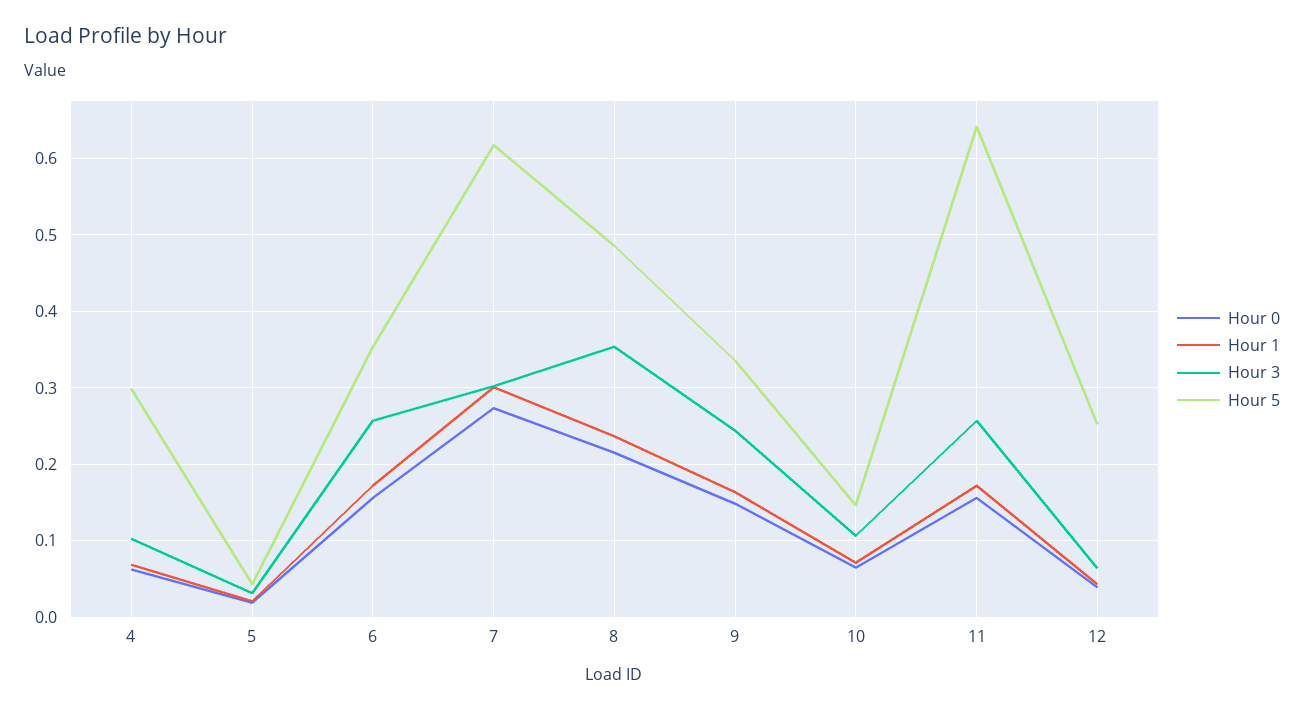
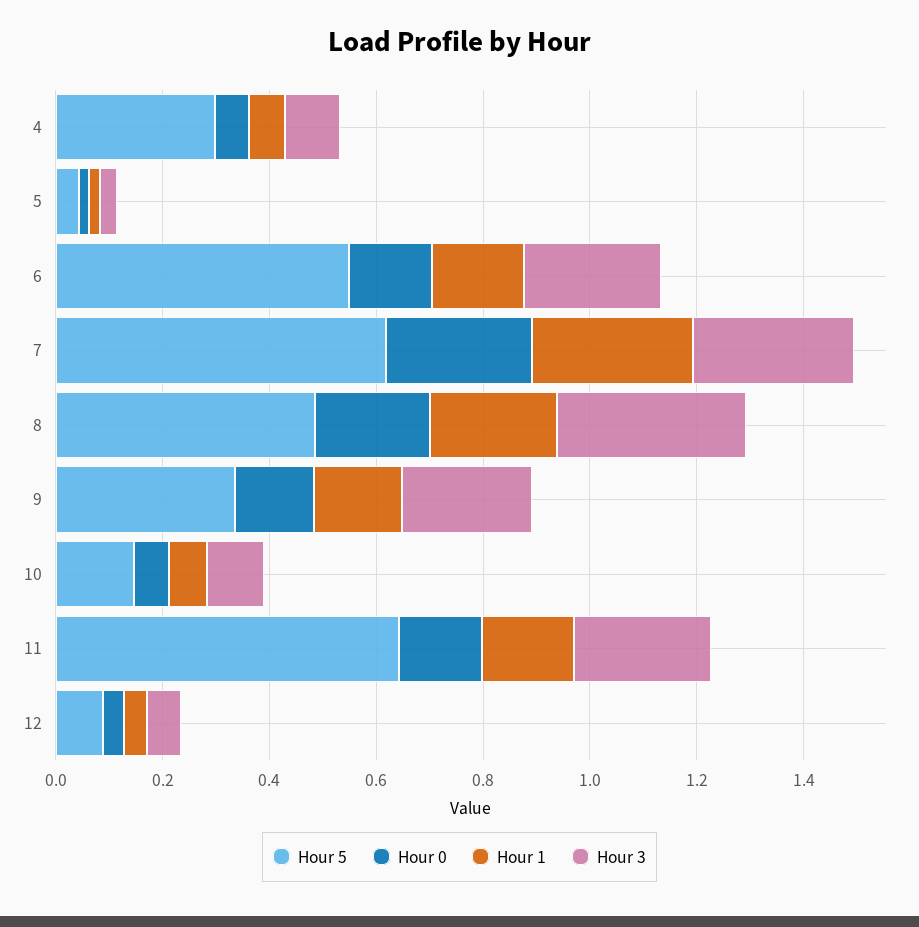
  {
    "Hour 0": {
      "4": 0.06,
      "5": 0.02,
      "6": 0.16,
      "7": 0.27,
      "8": 0.22,
      "9": 0.15,
      "10": 0.06,
      "11": 0.16,
      "12": 0.04
    },
    "Hour 1": {
      "4": 0.07,
      "5": 0.02,
      "6": 0.17,
      "7": 0.3,
      "8": 0.24,
      "9": 0.16,
      "10": 0.07,
      "11": 0.17,
      "12": 0.04
    },
    "Hour 3": {
      "4": 0.1,
      "5": 0.03,
      "6": 0.26,
      "7": 0.3,
      "8": 0.35,
      "9": 0.24,
      "10": 0.11,
      "11": 0.26,
      "12": 0.06
    },
    "Hour 5": {
      "4": 0.3,
      "5": 0.04,
-     "6": 0.35,
+     "6": 0.55,
      "7": 0.62,
      "8": 0.49,
      "9": 0.34,
      "10": 0.15,
      "11": 0.64,
-     "12": 0.25
+     "12": 0.1
    }
  }

